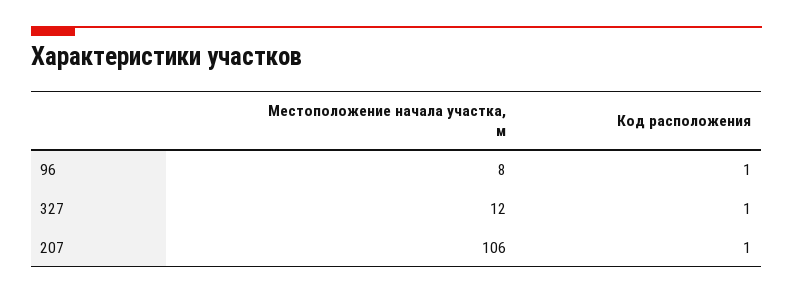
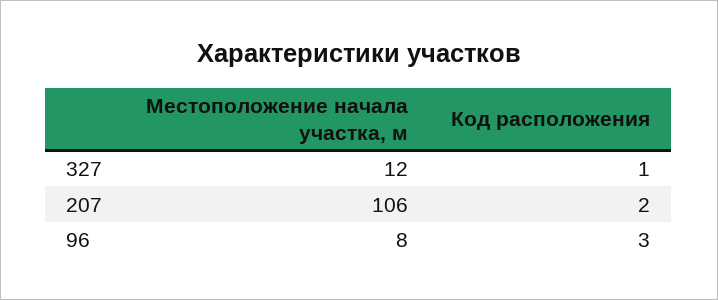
  {
    "Местоположение начала участка, м": {
      "96": 8,
      "327": 12,
      "207": 106
    },
    "Код расположения": {
-     "96": 1,
+     "96": 3,
      "327": 1,
-     "207": 1
+     "207": 2
    }
  }

